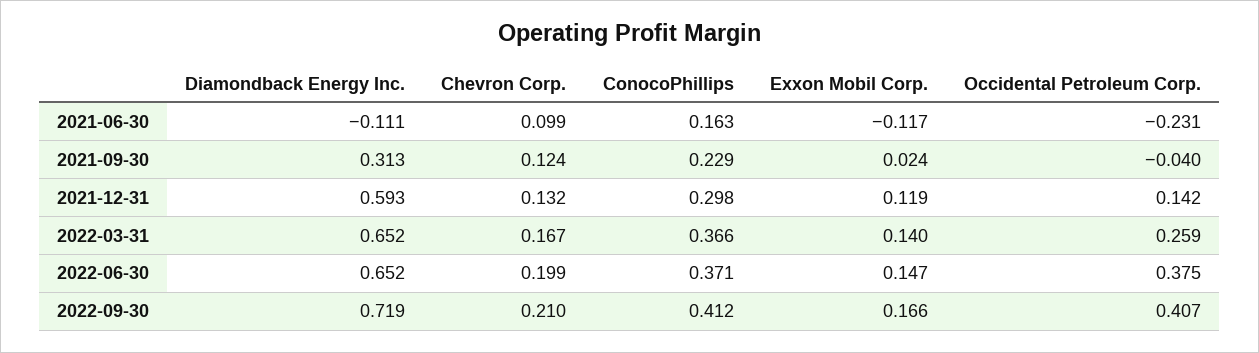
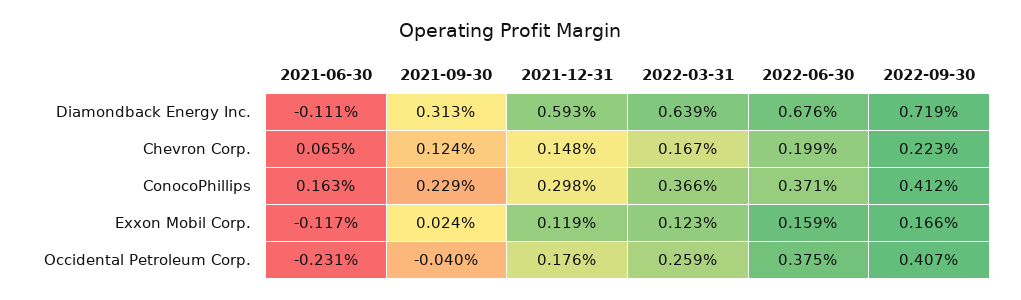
  {
    "Diamondback Energy Inc.": {
      "2021-06-30": -0.111,
      "2021-09-30": 0.313,
      "2021-12-31": 0.593,
-     "2022-03-31": 0.652,
+     "2022-03-31": 0.639,
-     "2022-06-30": 0.652,
+     "2022-06-30": 0.676,
      "2022-09-30": 0.719
    },
    "Chevron Corp.": {
-     "2021-06-30": 0.099,
+     "2021-06-30": 0.065,
      "2021-09-30": 0.124,
-     "2021-12-31": 0.132,
+     "2021-12-31": 0.148,
      "2022-03-31": 0.167,
      "2022-06-30": 0.199,
-     "2022-09-30": 0.21
+     "2022-09-30": 0.223
    },
    "ConocoPhillips": {
      "2021-06-30": 0.163,
      "2021-09-30": 0.229,
      "2021-12-31": 0.298,
      "2022-03-31": 0.366,
      "2022-06-30": 0.371,
      "2022-09-30": 0.412
    },
    "Exxon Mobil Corp.": {
      "2021-06-30": -0.117,
      "2021-09-30": 0.024,
      "2021-12-31": 0.119,
-     "2022-03-31": 0.14,
+     "2022-03-31": 0.123,
-     "2022-06-30": 0.147,
+     "2022-06-30": 0.159,
      "2022-09-30": 0.166
    },
    "Occidental Petroleum Corp.": {
      "2021-06-30": -0.231,
      "2021-09-30": -0.04,
-     "2021-12-31": 0.142,
+     "2021-12-31": 0.176,
      "2022-03-31": 0.259,
      "2022-06-30": 0.375,
      "2022-09-30": 0.407
    }
  }

